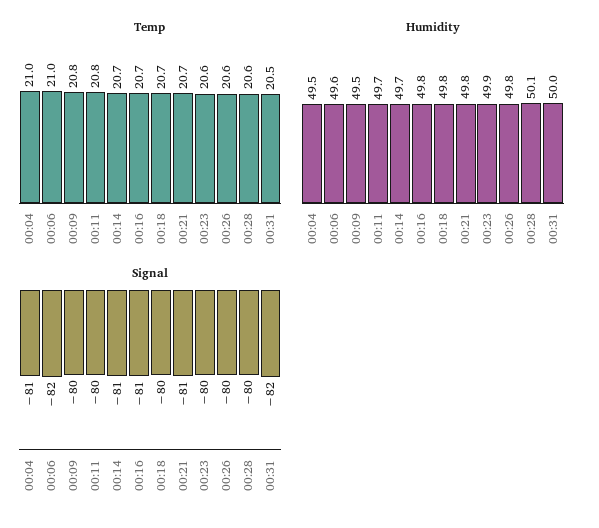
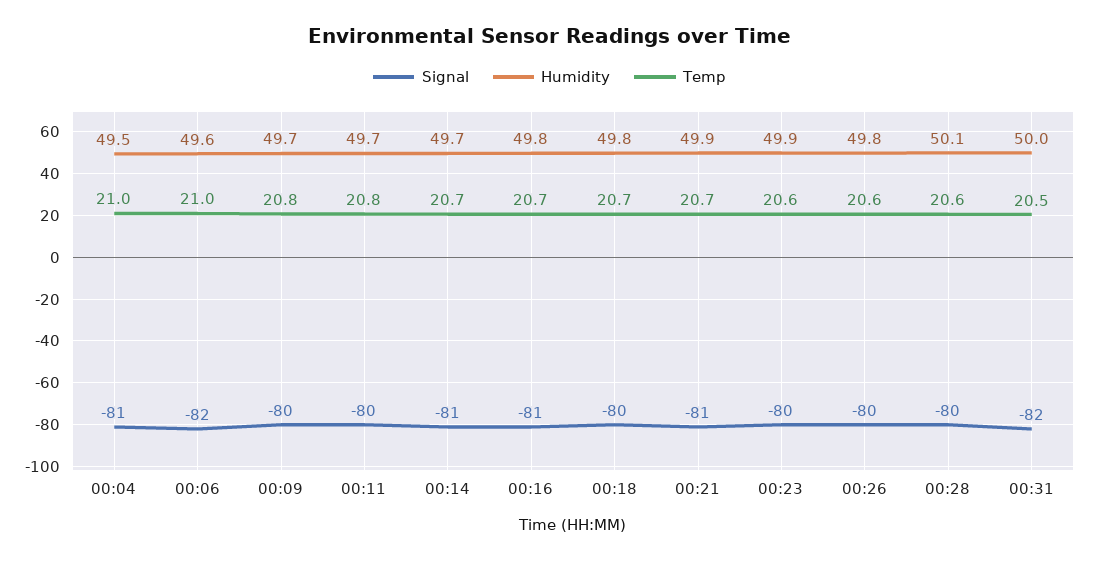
  {
    "Temp": {
      "00:04": 21,
      "00:06": 21,
      "00:09": 20.8,
      "00:11": 20.8,
      "00:14": 20.7,
      "00:16": 20.7,
      "00:18": 20.7,
      "00:21": 20.7,
      "00:23": 20.6,
      "00:26": 20.6,
      "00:28": 20.6,
      "00:31": 20.5
    },
    "Humidity": {
      "00:04": 49.5,
      "00:06": 49.6,
-     "00:09": 49.5,
+     "00:09": 49.7,
      "00:11": 49.7,
      "00:14": 49.7,
      "00:16": 49.8,
      "00:18": 49.8,
-     "00:21": 49.8,
+     "00:21": 49.9,
      "00:23": 49.9,
      "00:26": 49.8,
      "00:28": 50.1,
      "00:31": 50
    },
    "Signal": {
      "00:04": -81,
      "00:06": -82,
      "00:09": -80,
      "00:11": -80,
      "00:14": -81,
      "00:16": -81,
      "00:18": -80,
      "00:21": -81,
      "00:23": -80,
      "00:26": -80,
      "00:28": -80,
      "00:31": -82
    }
  }

